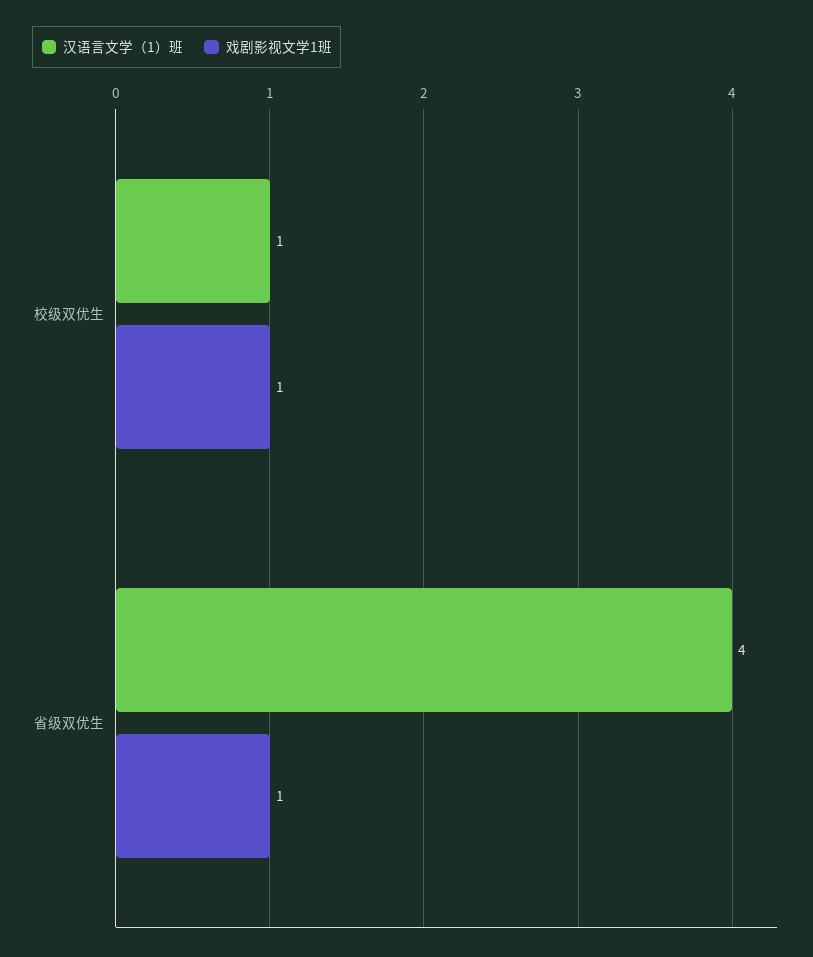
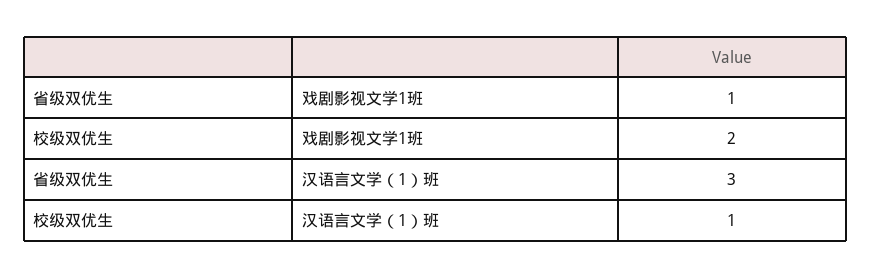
  {
    "汉语言文学（1）班": {
      "校级双优生": 1,
-     "省级双优生": 4
+     "省级双优生": 3
    },
    "戏剧影视文学1班": {
-     "校级双优生": 1,
+     "校级双优生": 2,
      "省级双优生": 1
    }
  }

